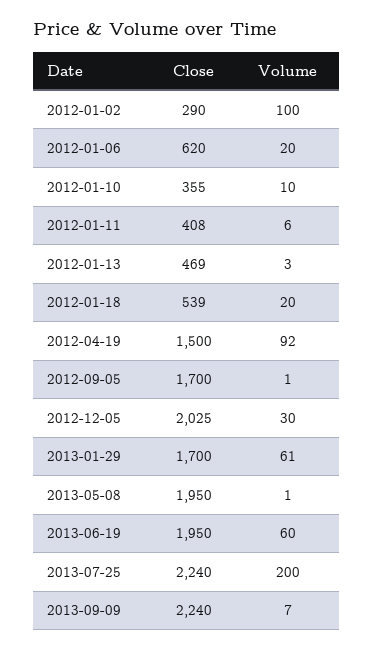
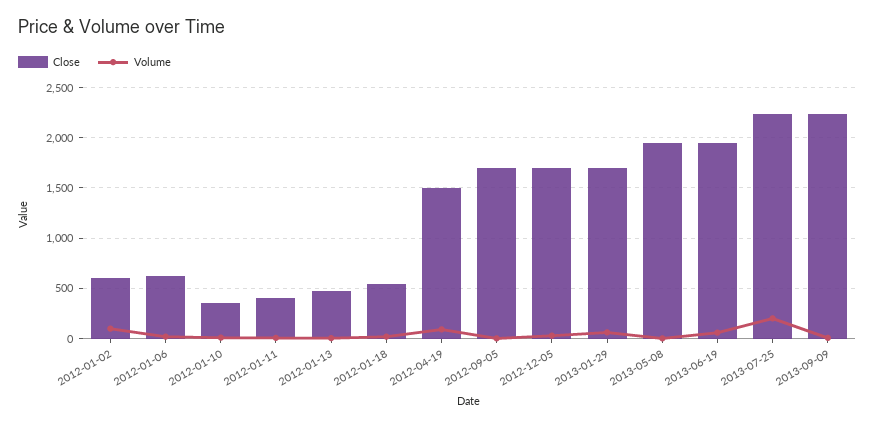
  {
    "Close": {
-     "2012-01-02": 290,
+     "2012-01-02": 600,
      "2012-01-06": 620,
      "2012-01-10": 355,
      "2012-01-11": 408,
      "2012-01-13": 469,
      "2012-01-18": 539,
      "2012-04-19": 1500,
      "2012-09-05": 1700,
-     "2012-12-05": 2025,
+     "2012-12-05": 1700,
      "2013-01-29": 1700,
      "2013-05-08": 1950,
      "2013-06-19": 1950,
      "2013-07-25": 2240,
      "2013-09-09": 2240
    },
    "Volume": {
      "2012-01-02": 100,
      "2012-01-06": 20,
      "2012-01-10": 10,
      "2012-01-11": 6,
      "2012-01-13": 3,
      "2012-01-18": 20,
      "2012-04-19": 92,
      "2012-09-05": 1,
      "2012-12-05": 30,
      "2013-01-29": 61,
      "2013-05-08": 1,
      "2013-06-19": 60,
      "2013-07-25": 200,
      "2013-09-09": 7
    }
  }

